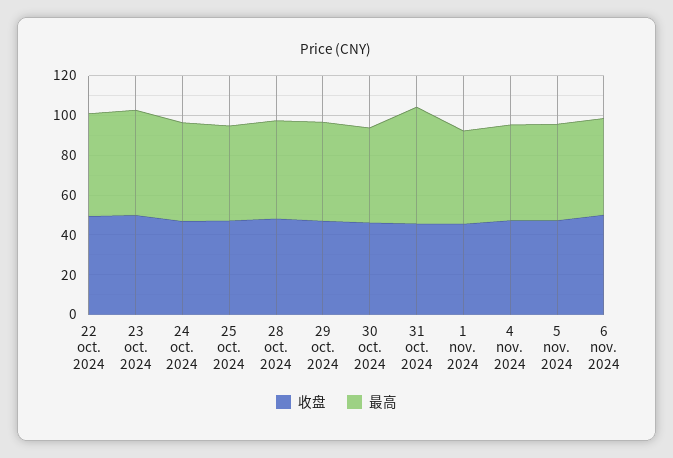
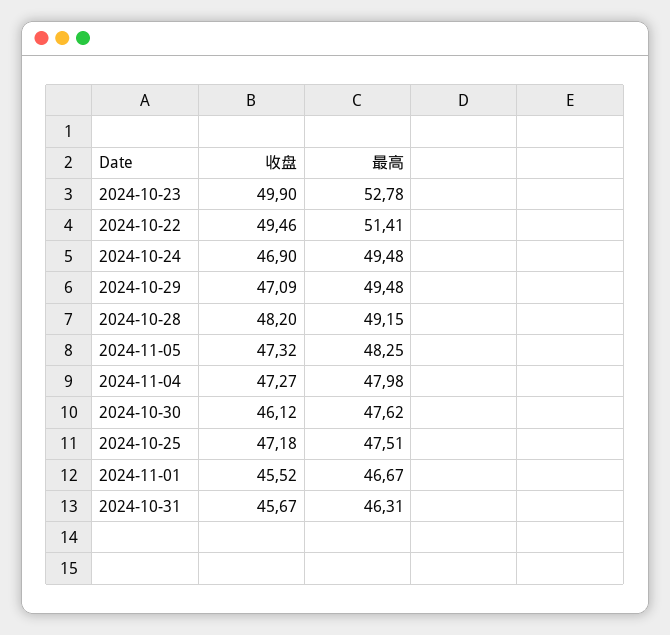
  {
    "收盘": {
      "22 oct. 2024": 49.46,
      "23 oct. 2024": 49.9,
      "24 oct. 2024": 46.9,
      "25 oct. 2024": 47.18,
      "28 oct. 2024": 48.2,
      "29 oct. 2024": 47.09,
      "30 oct. 2024": 46.12,
      "31 oct. 2024": 45.67,
      "1 nov. 2024": 45.52,
      "4 nov. 2024": 47.27,
-     "5 nov. 2024": 47.32,
+     "5 nov. 2024": 47.32
-     "6 nov. 2024": 50
    },
    "最高": {
      "22 oct. 2024": 51.41,
      "23 oct. 2024": 52.78,
      "24 oct. 2024": 49.48,
      "25 oct. 2024": 47.51,
      "28 oct. 2024": 49.15,
      "29 oct. 2024": 49.48,
      "30 oct. 2024": 47.62,
-     "31 oct. 2024": 60,
+     "31 oct. 2024": 46.31,
      "1 nov. 2024": 46.67,
      "4 nov. 2024": 47.98,
-     "5 nov. 2024": 48.25,
+     "5 nov. 2024": 48.25
-     "6 nov. 2024": 50
    }
  }

